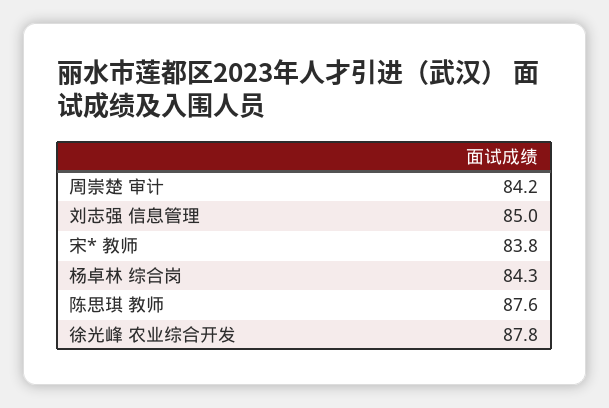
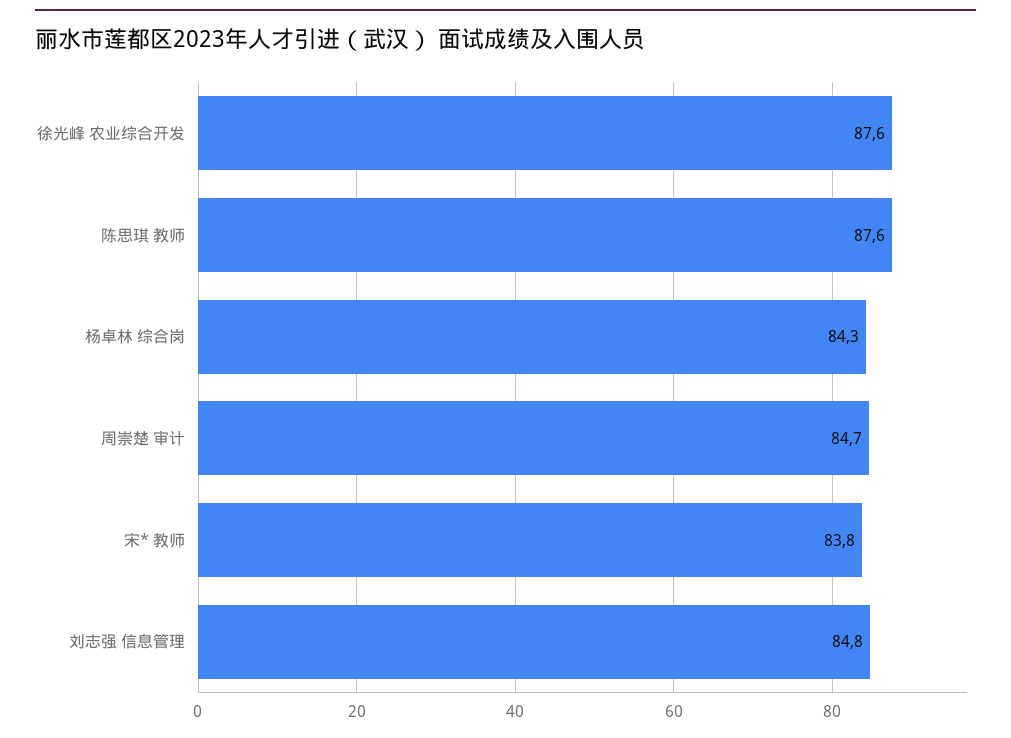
  {
-   "周崇楚 审计": 84.2,
+   "周崇楚 审计": 84.7,
-   "刘志强 信息管理": 85,
+   "刘志强 信息管理": 84.8,
    "宋* 教师": 83.8,
    "杨卓林 综合岗": 84.3,
    "陈思琪 教师": 87.6,
-   "徐光峰 农业综合开发": 87.8
+   "徐光峰 农业综合开发": 87.6
  }

